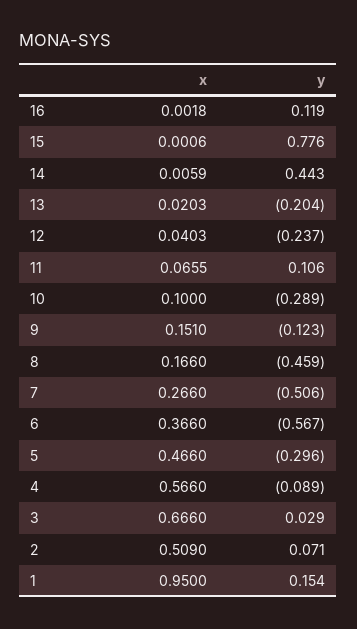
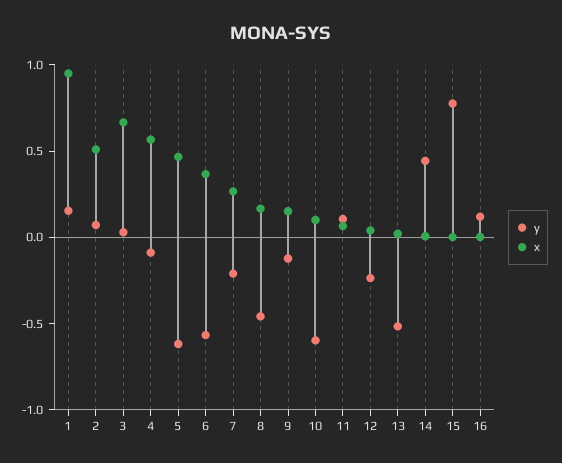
  {
    "x": {
      "16": 0.0018,
      "15": 0.0006,
      "14": 0.0059,
      "13": 0.0203,
      "12": 0.0403,
      "11": 0.0655,
      "10": 0.1,
      "9": 0.151,
      "8": 0.166,
      "7": 0.266,
      "6": 0.366,
      "5": 0.466,
      "4": 0.566,
      "3": 0.666,
      "2": 0.509,
      "1": 0.95
    },
    "y": {
      "16": 0.119,
      "15": 0.776,
      "14": 0.443,
-     "13": -0.204,
+     "13": -0.5,
      "12": -0.237,
      "11": 0.106,
-     "10": -0.289,
+     "10": -0.6,
      "9": -0.123,
      "8": -0.459,
-     "7": -0.506,
+     "7": -0.2,
      "6": -0.567,
-     "5": -0.296,
+     "5": -0.6,
      "4": -0.089,
      "3": 0.029,
      "2": 0.071,
      "1": 0.154
    }
  }

